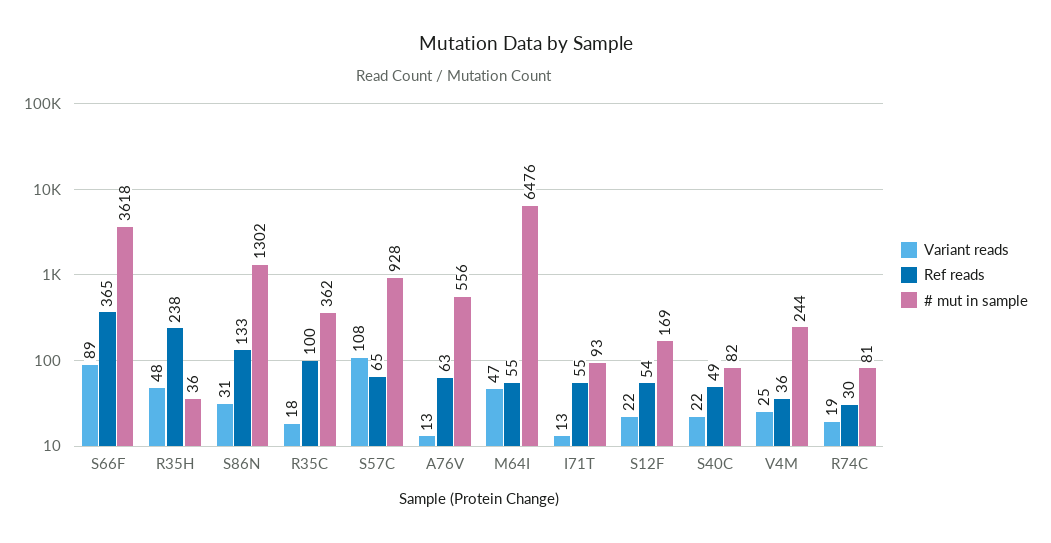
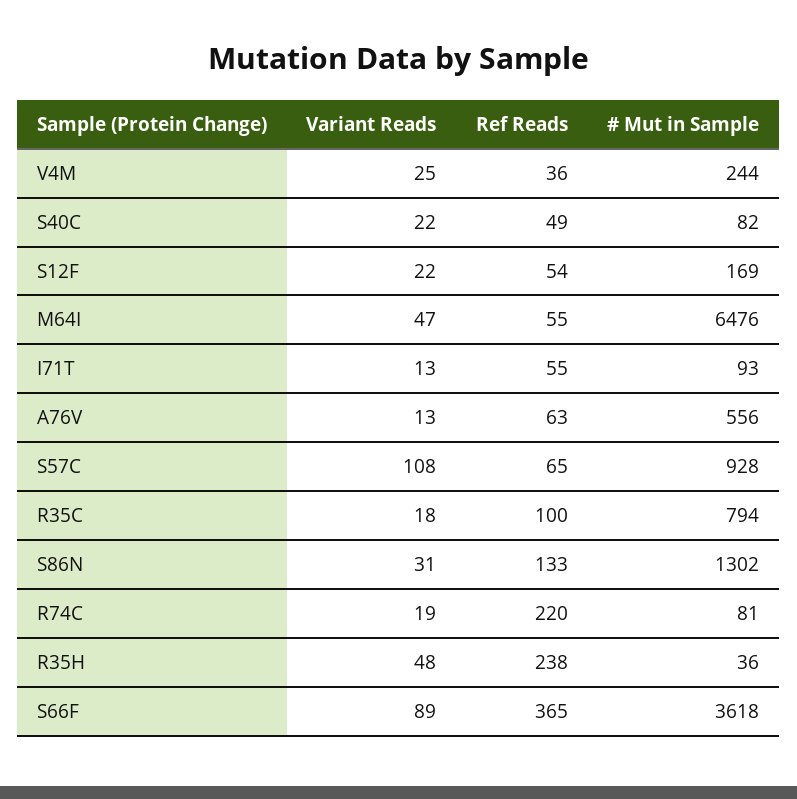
  {
    "Variant reads": {
      "S66F": 89,
      "R35H": 48,
      "S86N": 31,
      "R35C": 18,
      "S57C": 108,
      "A76V": 13,
      "M64I": 47,
      "I71T": 13,
      "S12F": 22,
      "S40C": 22,
      "V4M": 25,
      "R74C": 19
    },
    "Ref reads": {
      "S66F": 365,
      "R35H": 238,
      "S86N": 133,
      "R35C": 100,
      "S57C": 65,
      "A76V": 63,
      "M64I": 55,
      "I71T": 55,
      "S12F": 54,
      "S40C": 49,
      "V4M": 36,
-     "R74C": 30
+     "R74C": 220
    },
    "# mut in sample": {
      "S66F": 3618,
      "R35H": 36,
      "S86N": 1302,
-     "R35C": 362,
+     "R35C": 794,
      "S57C": 928,
      "A76V": 556,
      "M64I": 6476,
      "I71T": 93,
      "S12F": 169,
      "S40C": 82,
      "V4M": 244,
      "R74C": 81
    }
  }

